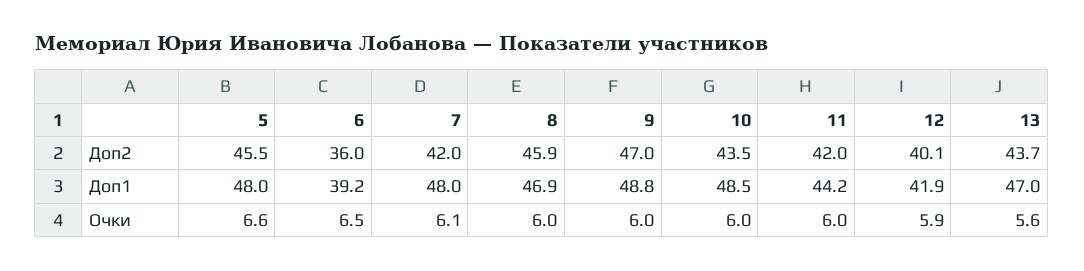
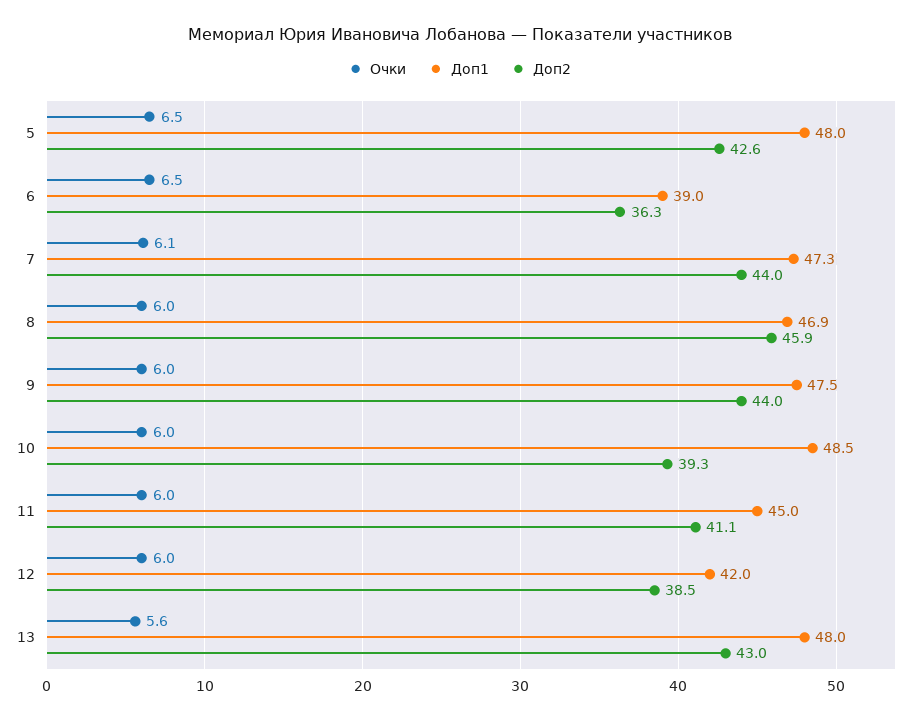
  {
    "Доп2": {
-     "5": 45.5,
+     "5": 42.6,
-     "6": 36,
+     "6": 36.3,
-     "7": 42,
+     "7": 44,
      "8": 45.9,
-     "9": 47,
+     "9": 44,
-     "10": 43.5,
+     "10": 39.3,
-     "11": 42,
+     "11": 41.1,
-     "12": 40.1,
+     "12": 38.5,
-     "13": 43.7
+     "13": 43
    },
    "Доп1": {
      "5": 48,
-     "6": 39.2,
+     "6": 39,
-     "7": 48,
+     "7": 47.3,
      "8": 46.9,
-     "9": 48.8,
+     "9": 47.5,
      "10": 48.5,
-     "11": 44.2,
+     "11": 45,
-     "12": 41.9,
+     "12": 42,
-     "13": 47
+     "13": 48
    },
    "Очки": {
-     "5": 6.6,
+     "5": 6.5,
      "6": 6.5,
      "7": 6.1,
      "8": 6,
      "9": 6,
      "10": 6,
      "11": 6,
-     "12": 5.9,
+     "12": 6,
      "13": 5.6
    }
  }

